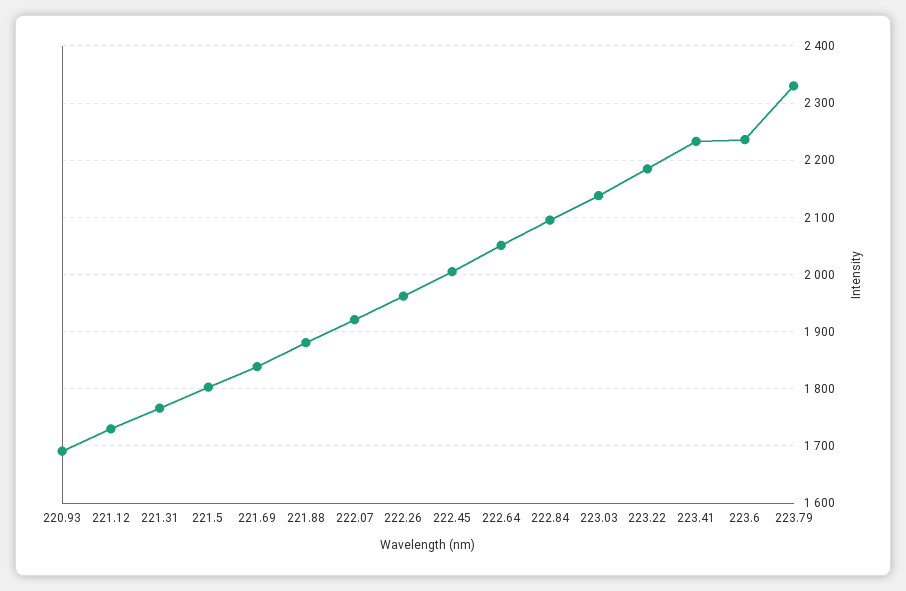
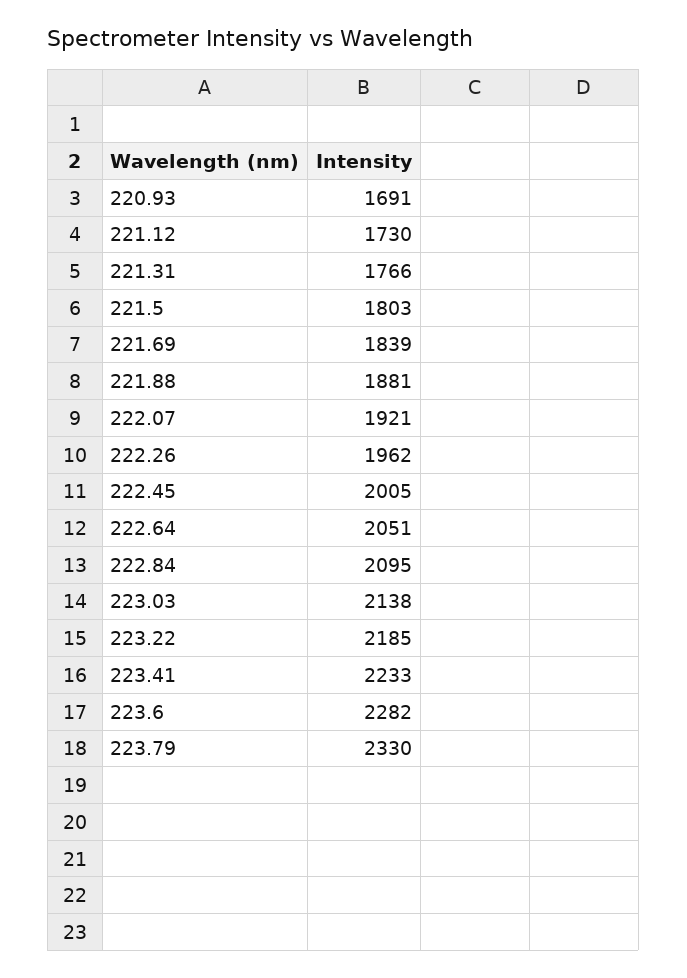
  {
    "220.93": 1691,
    "221.12": 1730,
    "221.31": 1766,
    "221.5": 1803,
    "221.69": 1839,
    "221.88": 1881,
    "222.07": 1921,
    "222.26": 1962,
    "222.45": 2005,
    "222.64": 2051,
    "222.84": 2095,
    "223.03": 2138,
    "223.22": 2185,
    "223.41": 2233,
-   "223.6": 2240,
+   "223.6": 2282,
    "223.79": 2330
  }

